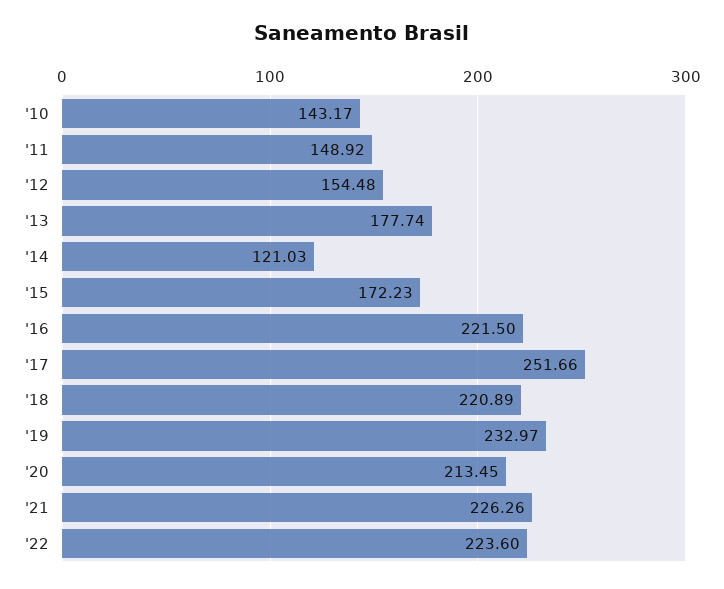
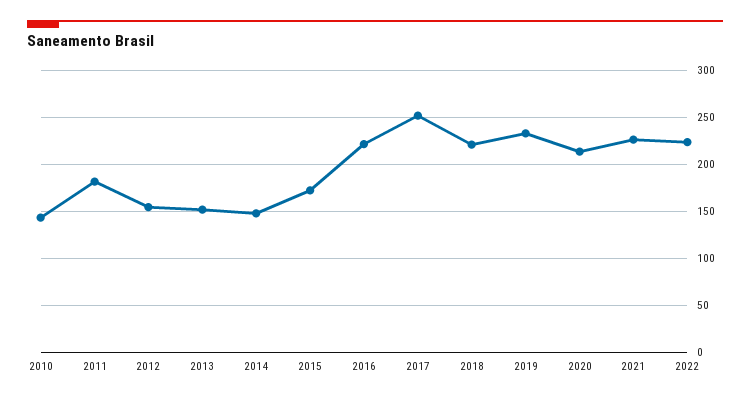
  {
    "'10": 143.17,
-   "'11": 148.92,
+   "'11": 180,
    "'12": 154.48,
-   "'13": 177.74,
+   "'13": 150,
-   "'14": 121.03,
+   "'14": 150,
    "'15": 172.23,
    "'16": 221.5,
    "'17": 251.66,
    "'18": 220.89,
    "'19": 232.97,
    "'20": 213.45,
    "'21": 226.26,
    "'22": 223.6
  }

